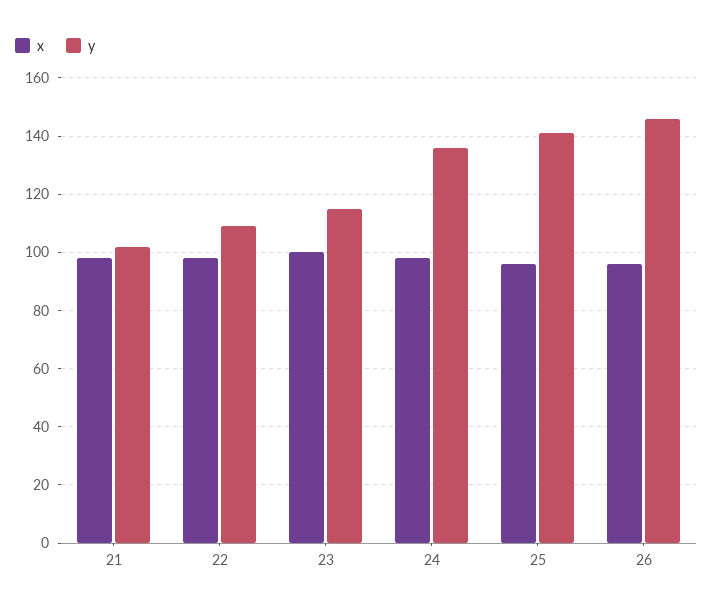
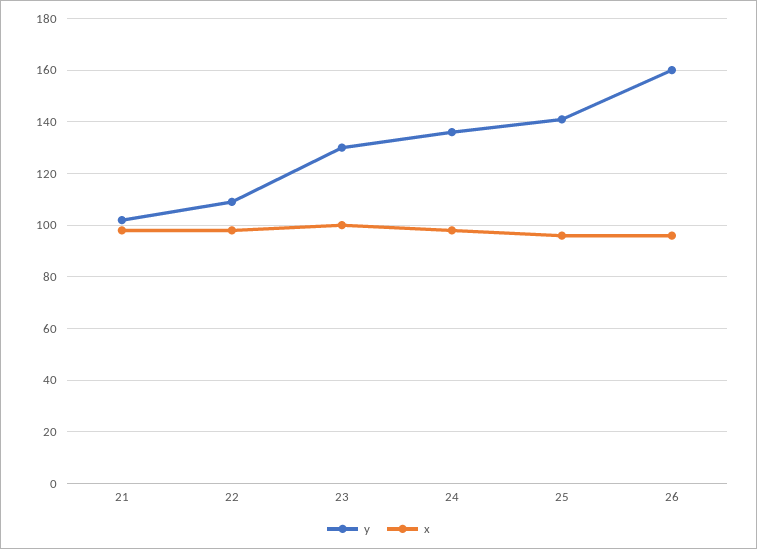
  {
    "x": {
      "21": 100,
      "22": 100,
      "23": 100,
      "24": 100,
      "25": 95,
      "26": 95
    },
    "y": {
      "21": 100,
      "22": 110,
-     "23": 115,
+     "23": 130,
      "24": 135,
      "25": 140,
-     "26": 145
+     "26": 160
    }
  }

